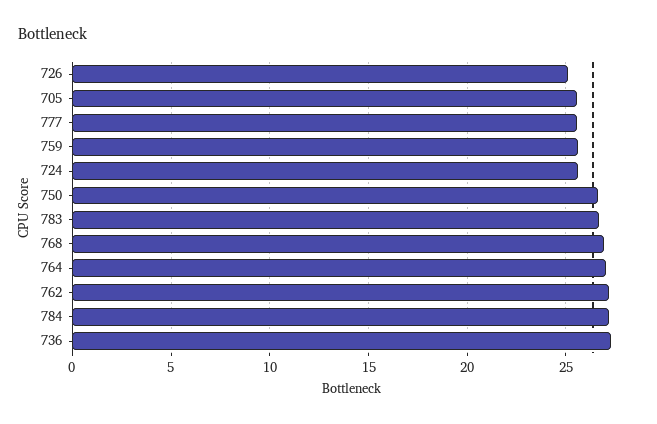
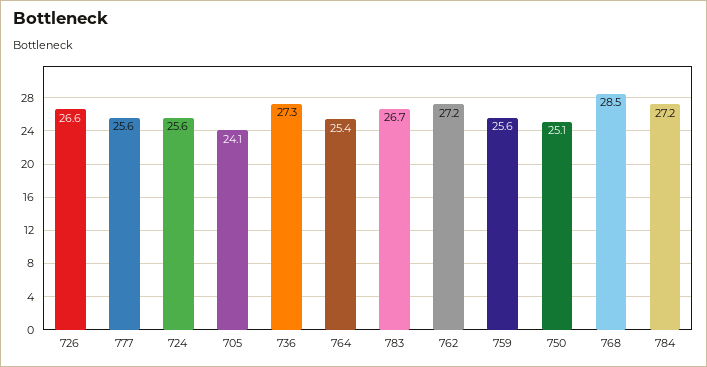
  {
-   "726": 25,
+   "726": 26.6,
-   "705": 25.5,
+   "705": 24.1,
    "777": 25.6,
    "759": 25.6,
    "724": 25.6,
-   "750": 26.5,
+   "750": 25.1,
    "783": 26.7,
-   "768": 27,
+   "768": 28.5,
-   "764": 27,
+   "764": 25.4,
    "762": 27.2,
    "784": 27.2,
    "736": 27.3
  }

